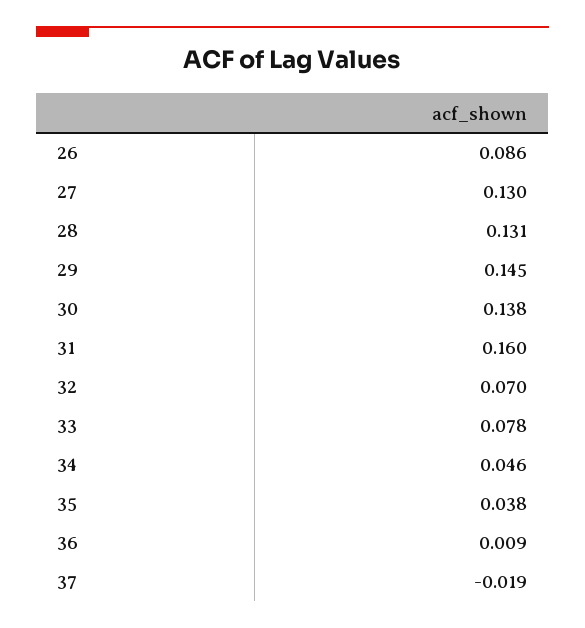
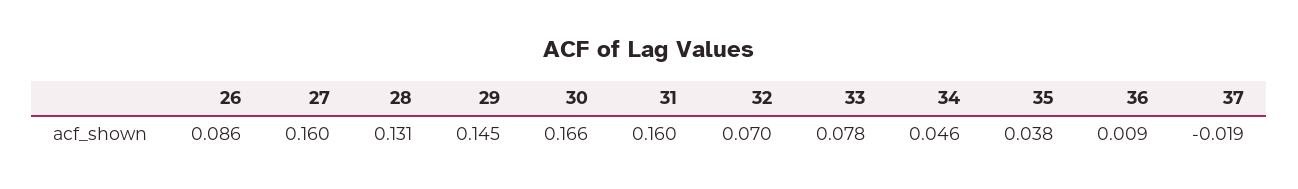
  {
    "26": 0.086,
-   "27": 0.13,
+   "27": 0.16,
    "28": 0.131,
    "29": 0.145,
-   "30": 0.138,
+   "30": 0.166,
    "31": 0.16,
    "32": 0.07,
    "33": 0.078,
    "34": 0.046,
    "35": 0.038,
    "36": 0.009,
    "37": -0.019
  }

